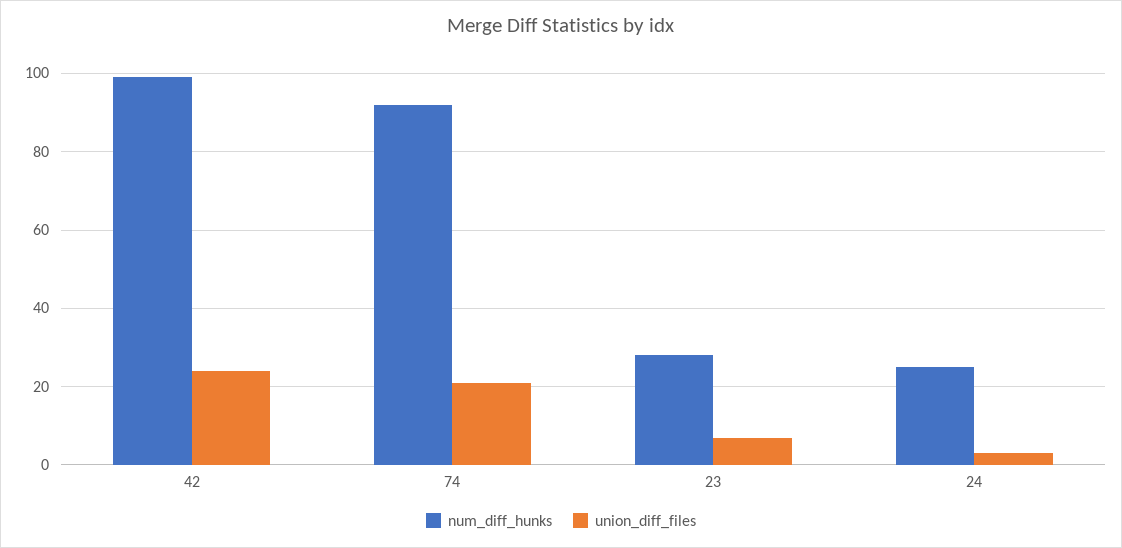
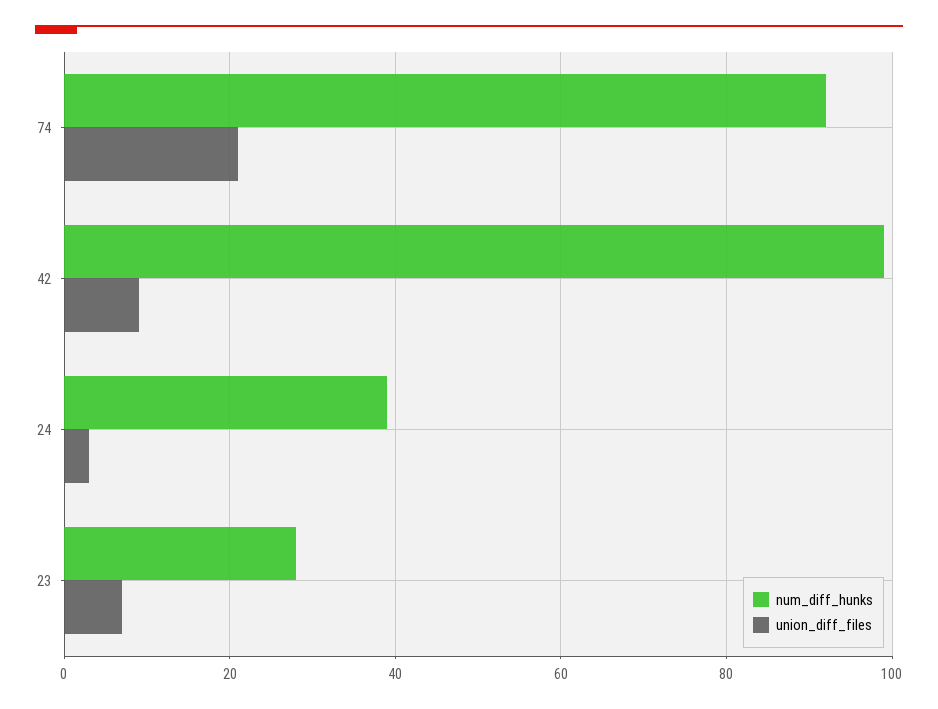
  {
    "num_diff_hunks": {
      "42": 100,
      "74": 90,
      "23": 30,
-     "24": 25
+     "24": 40
    },
    "union_diff_files": {
-     "42": 25,
+     "42": 10,
      "74": 20,
      "23": 5,
      "24": 5
    }
  }

